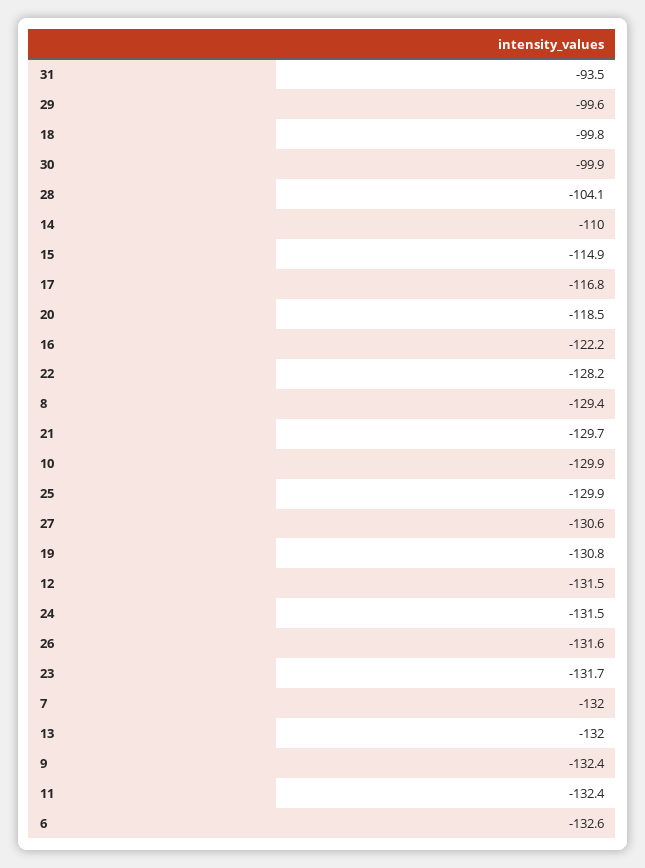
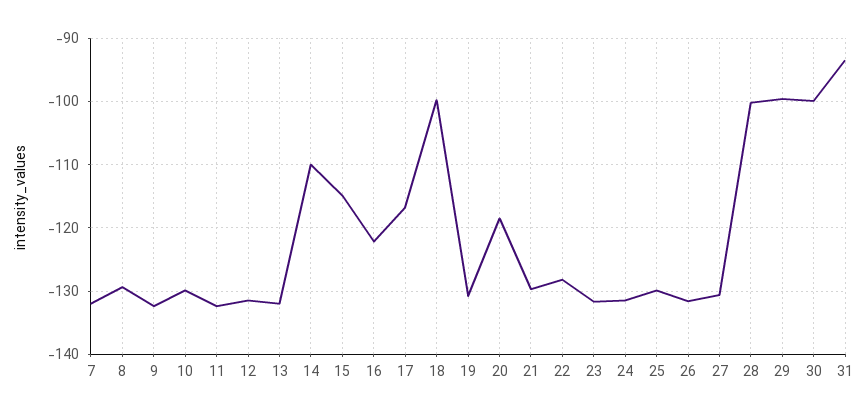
  {
    "31": -93.5,
    "29": -99.6,
    "18": -99.8,
    "30": -99.9,
-   "28": -104.1,
+   "28": -100,
    "14": -110,
    "15": -114.9,
    "17": -116.8,
    "20": -118.5,
    "16": -122.2,
    "22": -128.2,
    "8": -129.4,
    "21": -129.7,
    "10": -129.9,
    "25": -129.9,
    "27": -130.6,
    "19": -130.8,
    "12": -131.5,
    "24": -131.5,
    "26": -131.6,
    "23": -131.7,
    "7": -132,
    "13": -132,
    "9": -132.4,
-   "11": -132.4,
+   "11": -132.4
-   "6": -132.6
  }

